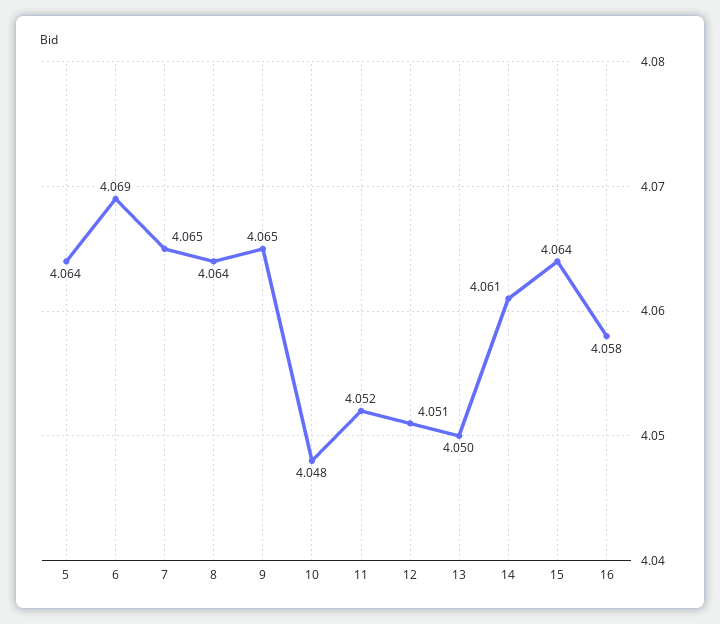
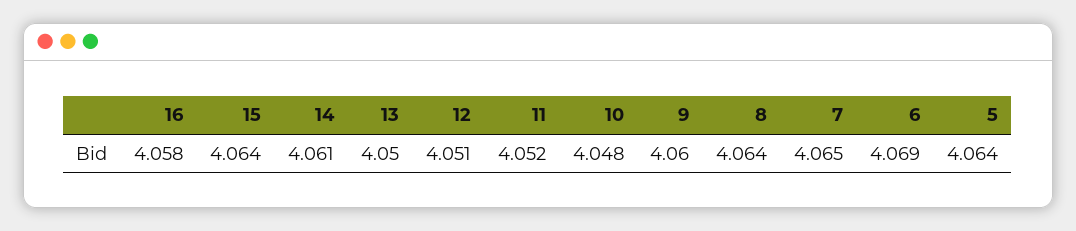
  {
    "5": 4.064,
    "6": 4.069,
    "7": 4.065,
    "8": 4.064,
-   "9": 4.065,
+   "9": 4.06,
    "10": 4.048,
    "11": 4.052,
    "12": 4.051,
    "13": 4.05,
    "14": 4.061,
    "15": 4.064,
    "16": 4.058
  }

